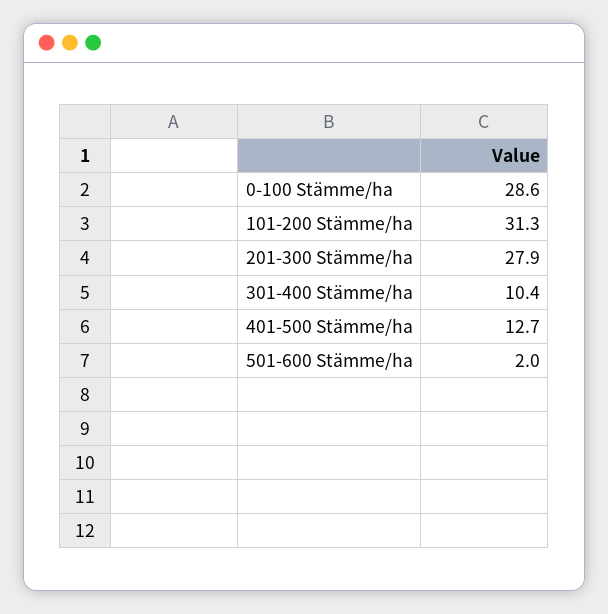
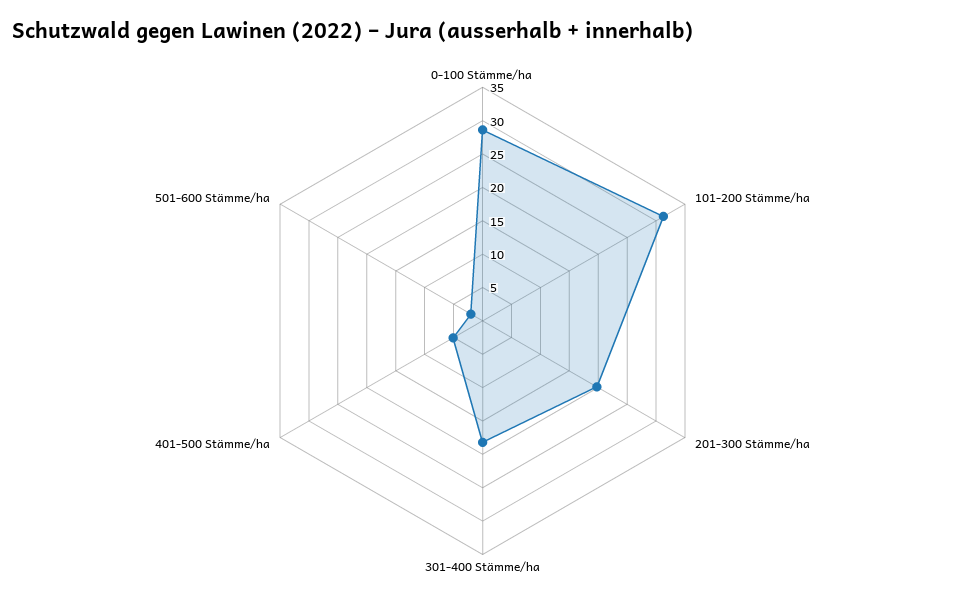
  {
    "0-100 Stämme/ha": 28.6,
    "101-200 Stämme/ha": 31.3,
-   "201-300 Stämme/ha": 27.9,
+   "201-300 Stämme/ha": 20,
-   "301-400 Stämme/ha": 10.4,
+   "301-400 Stämme/ha": 17.5,
-   "401-500 Stämme/ha": 12.7,
+   "401-500 Stämme/ha": 5,
    "501-600 Stämme/ha": 2
  }

